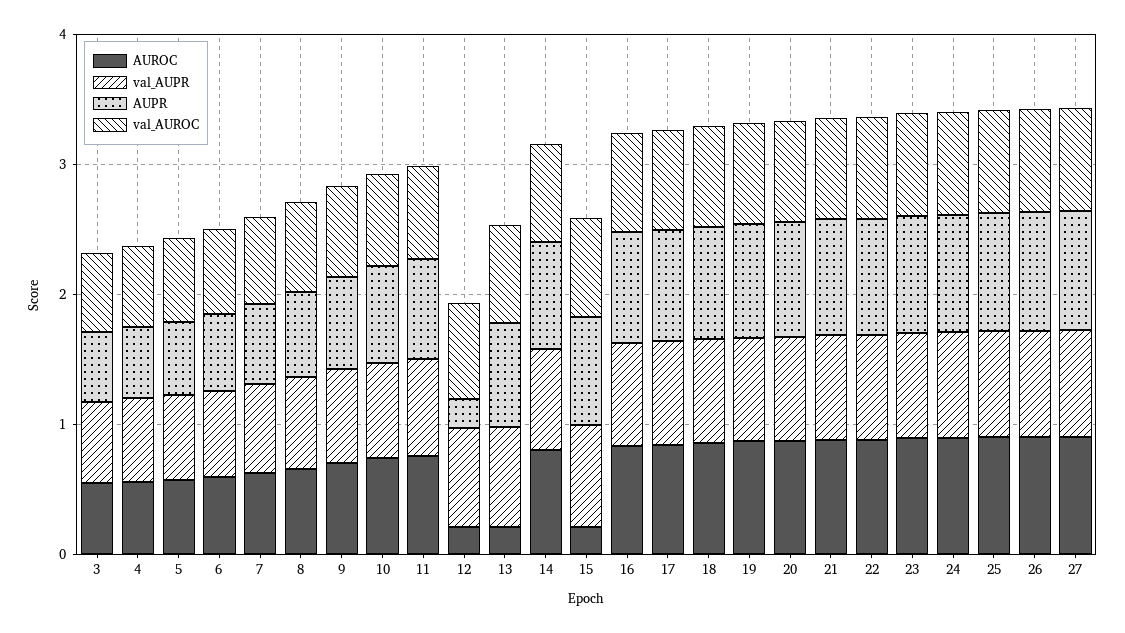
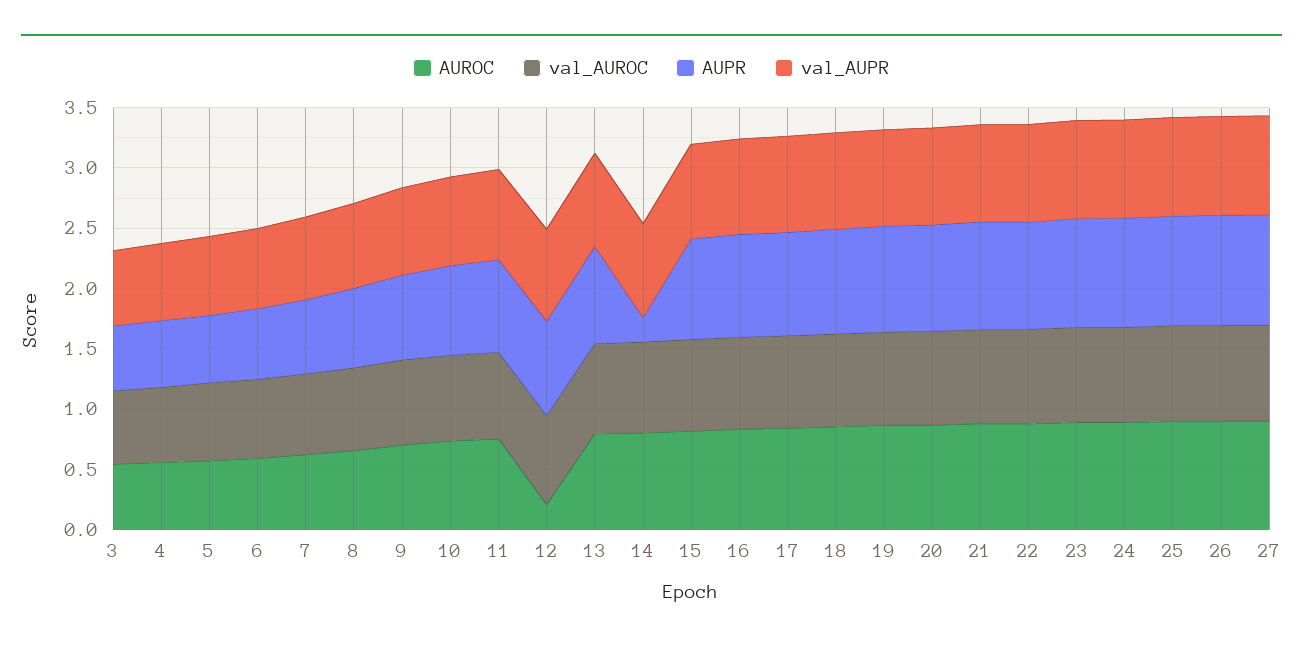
  {
    "AUROC": {
      "3": 0.5,
      "4": 0.6,
      "5": 0.6,
      "6": 0.6,
      "7": 0.6,
      "8": 0.7,
      "9": 0.7,
      "10": 0.7,
      "11": 0.8,
      "12": 0.2,
-     "13": 0.2,
+     "13": 0.8,
      "14": 0.8,
-     "15": 0.2,
+     "15": 0.8,
      "16": 0.8,
      "17": 0.8,
      "18": 0.9,
      "19": 0.9,
      "20": 0.9,
      "21": 0.9,
      "22": 0.9,
      "23": 0.9,
      "24": 0.9,
      "25": 0.9,
      "26": 0.9,
      "27": 0.9
    },
    "val_AUPR": {
      "3": 0.6,
      "4": 0.6,
      "5": 0.7,
      "6": 0.7,
      "7": 0.7,
      "8": 0.7,
      "9": 0.7,
      "10": 0.7,
      "11": 0.7,
      "12": 0.8,
      "13": 0.8,
      "14": 0.8,
      "15": 0.8,
      "16": 0.8,
      "17": 0.8,
      "18": 0.8,
      "19": 0.8,
      "20": 0.8,
      "21": 0.8,
      "22": 0.8,
      "23": 0.8,
      "24": 0.8,
      "25": 0.8,
      "26": 0.8,
      "27": 0.8
    },
    "AUPR": {
      "3": 0.5,
      "4": 0.6,
      "5": 0.6,
      "6": 0.6,
      "7": 0.6,
      "8": 0.7,
      "9": 0.7,
      "10": 0.7,
      "11": 0.8,
-     "12": 0.2,
+     "12": 0.8,
      "13": 0.8,
-     "14": 0.8,
+     "14": 0.2,
      "15": 0.8,
      "16": 0.9,
      "17": 0.9,
      "18": 0.9,
      "19": 0.9,
      "20": 0.9,
      "21": 0.9,
      "22": 0.9,
      "23": 0.9,
      "24": 0.9,
      "25": 0.9,
      "26": 0.9,
      "27": 0.9
    },
    "val_AUROC": {
      "3": 0.6,
      "4": 0.6,
      "5": 0.6,
      "6": 0.7,
      "7": 0.7,
      "8": 0.7,
      "9": 0.7,
      "10": 0.7,
      "11": 0.7,
      "12": 0.7,
      "13": 0.7,
      "14": 0.8,
      "15": 0.8,
      "16": 0.8,
      "17": 0.8,
      "18": 0.8,
      "19": 0.8,
      "20": 0.8,
      "21": 0.8,
      "22": 0.8,
      "23": 0.8,
      "24": 0.8,
      "25": 0.8,
      "26": 0.8,
      "27": 0.8
    }
  }

